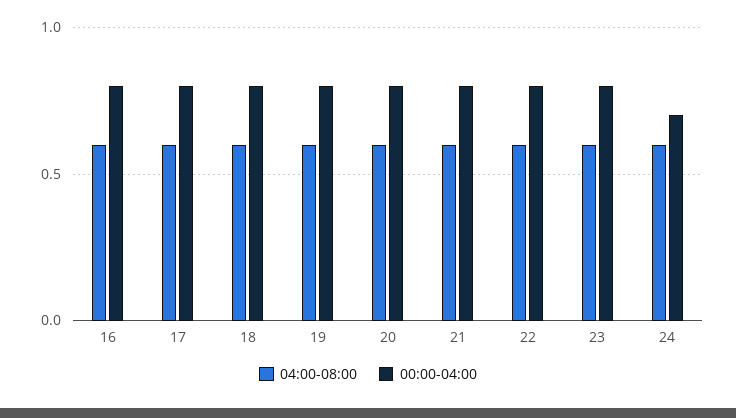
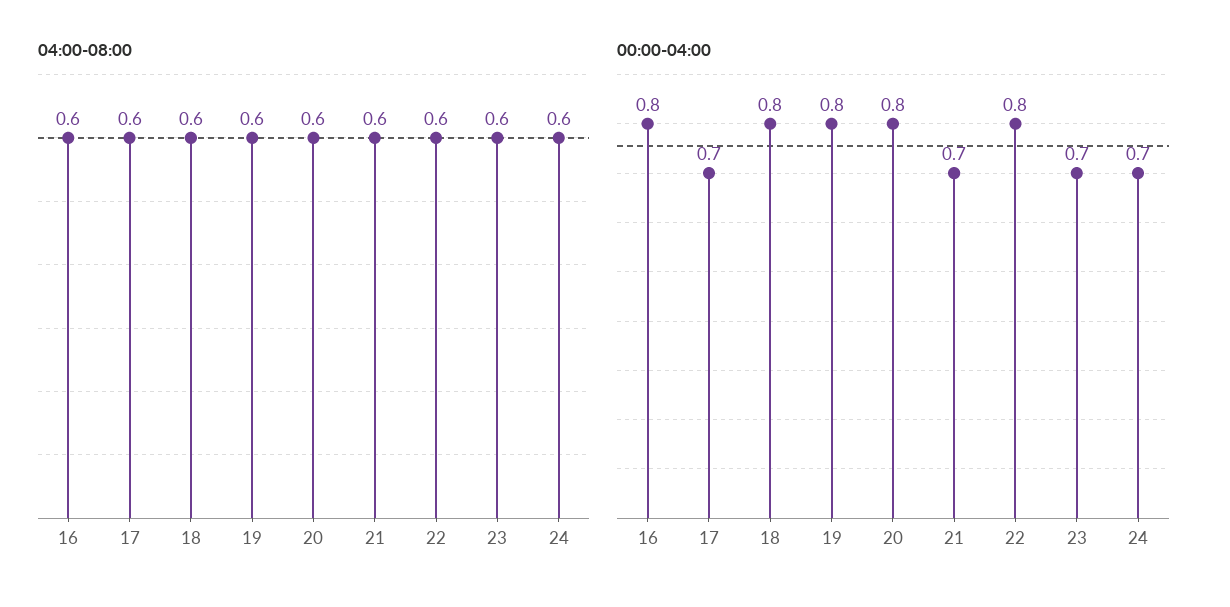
  {
    "04:00-08:00": {
      "16": 0.6,
      "17": 0.6,
      "18": 0.6,
      "19": 0.6,
      "20": 0.6,
      "21": 0.6,
      "22": 0.6,
      "23": 0.6,
      "24": 0.6
    },
    "00:00-04:00": {
      "16": 0.8,
-     "17": 0.8,
+     "17": 0.7,
      "18": 0.8,
      "19": 0.8,
      "20": 0.8,
-     "21": 0.8,
+     "21": 0.7,
      "22": 0.8,
-     "23": 0.8,
+     "23": 0.7,
      "24": 0.7
    }
  }

